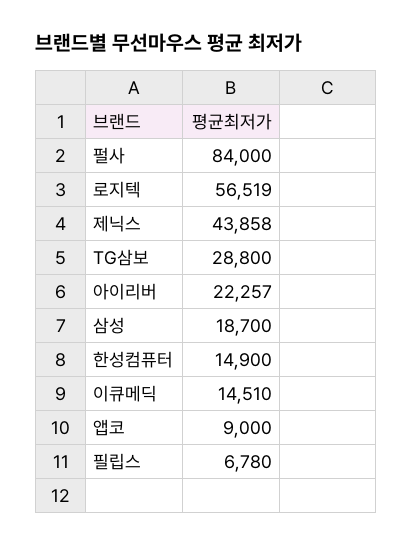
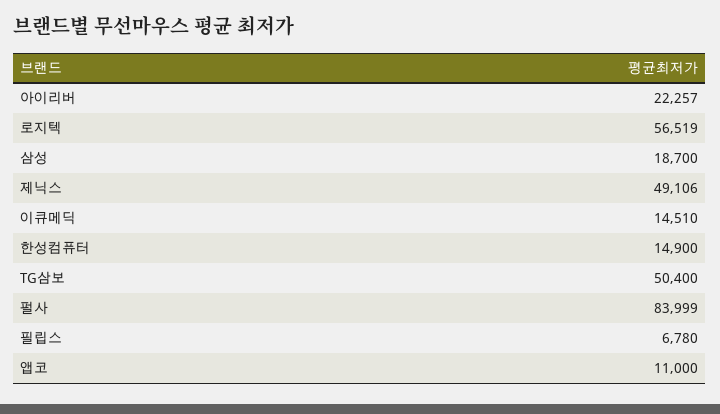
  {
-   "펄사": 84000,
+   "펄사": 83999,
    "로지텍": 56519,
-   "제닉스": 43858,
+   "제닉스": 49106,
-   "TG삼보": 28800,
+   "TG삼보": 50400,
    "아이리버": 22257,
    "삼성": 18700,
    "한성컴퓨터": 14900,
    "이큐메딕": 14510,
-   "앱코": 9000,
+   "앱코": 11000,
    "필립스": 6780
  }

